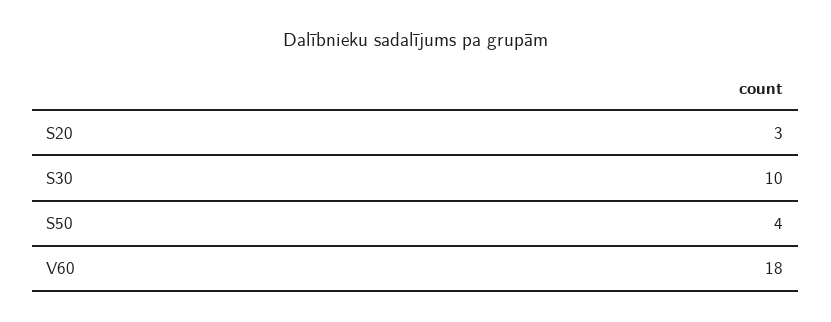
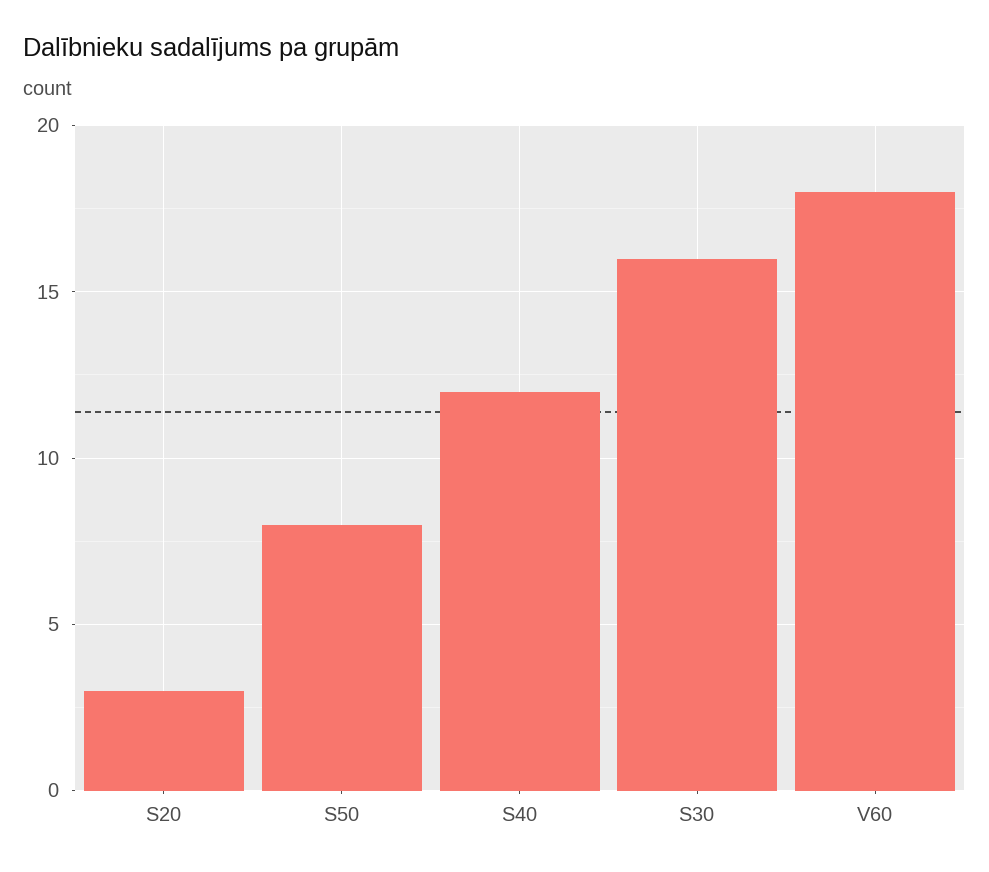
  {
    "S20": 3,
-   "S30": 10,
+   "S30": 16,
-   "S50": 4,
+   "S50": 8,
-   "V60": 18
+   "V60": 18,
+   "S40": 12
  }

